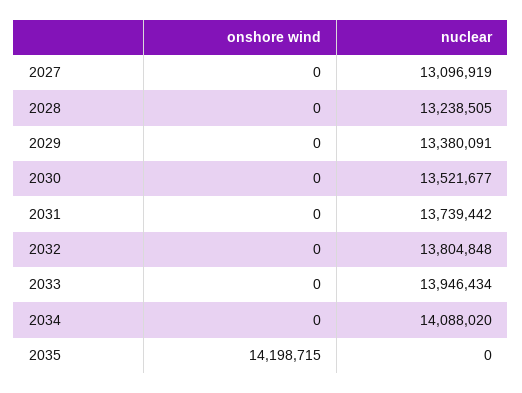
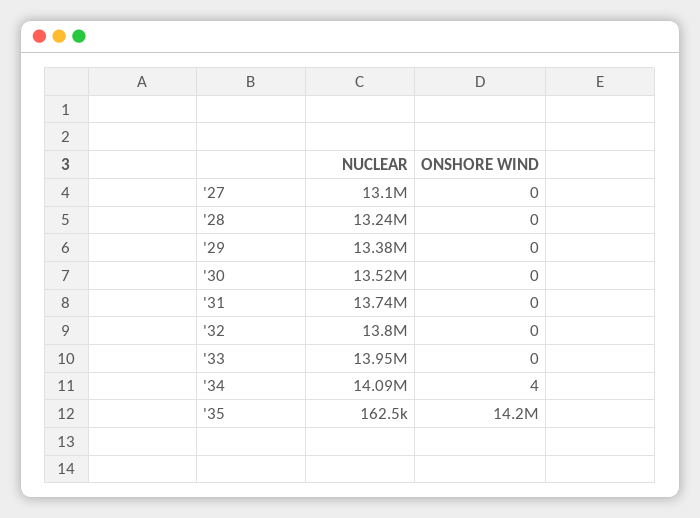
  {
    "onshore wind": {
      "2027": 0,
      "2028": 0,
      "2029": 0,
      "2030": 0,
      "2031": 0,
      "2032": 0,
      "2033": 0,
-     "2034": 0,
+     "2034": 4,
      "2035": 14198715
    },
    "nuclear": {
      "2027": 13096919,
      "2028": 13238505,
      "2029": 13380091,
      "2030": 13521677,
      "2031": 13739442,
      "2032": 13804848,
      "2033": 13946434,
      "2034": 14088020,
-     "2035": 0
+     "2035": 162500
    }
  }

